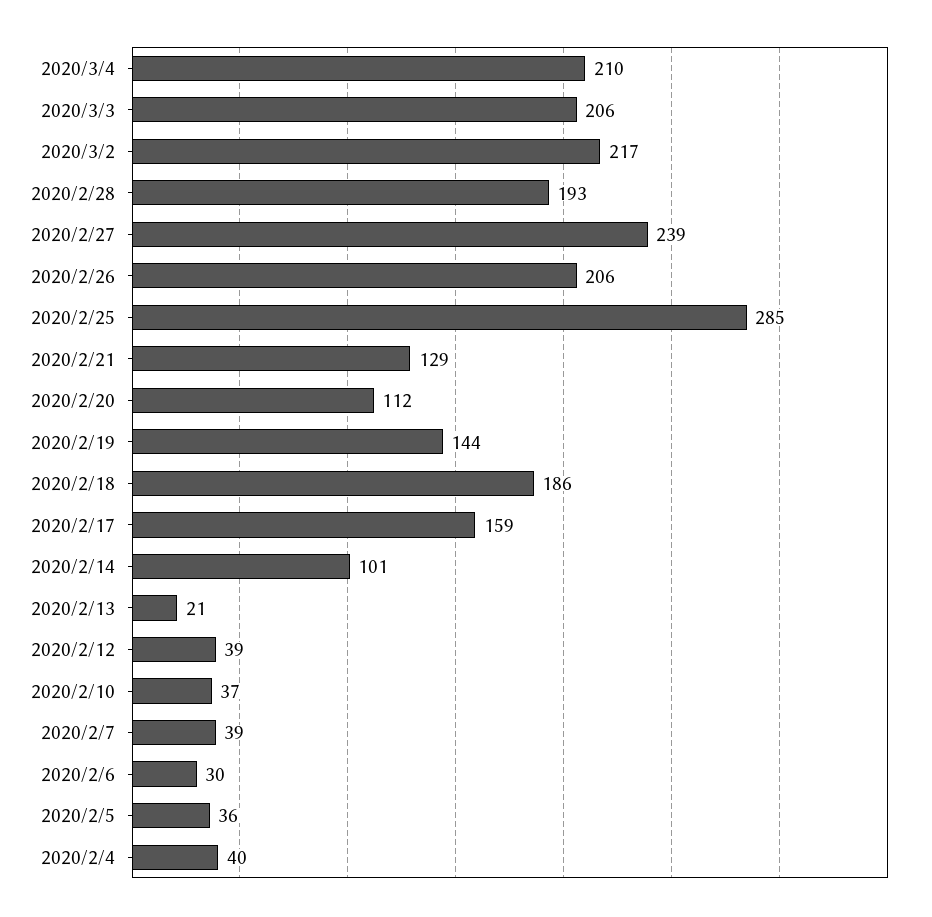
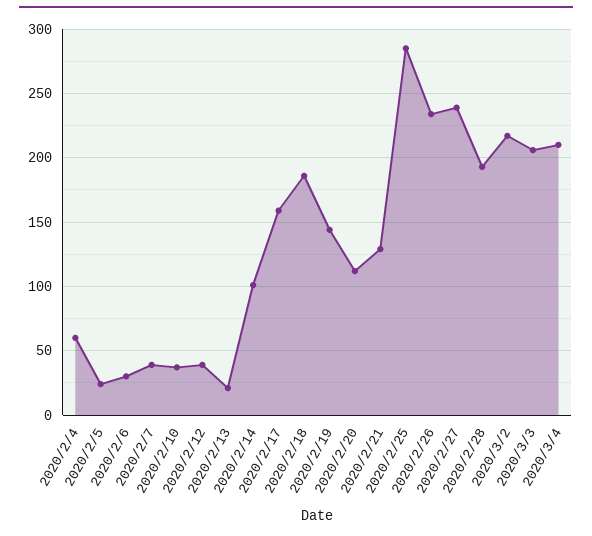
  {
    "2020/3/4": 210,
    "2020/3/3": 206,
    "2020/3/2": 217,
    "2020/2/28": 193,
    "2020/2/27": 239,
-   "2020/2/26": 206,
+   "2020/2/26": 235,
    "2020/2/25": 285,
    "2020/2/21": 129,
    "2020/2/20": 112,
    "2020/2/19": 144,
    "2020/2/18": 186,
    "2020/2/17": 159,
    "2020/2/14": 101,
    "2020/2/13": 21,
    "2020/2/12": 39,
    "2020/2/10": 37,
    "2020/2/7": 39,
    "2020/2/6": 30,
-   "2020/2/5": 36,
+   "2020/2/5": 25,
-   "2020/2/4": 40
+   "2020/2/4": 60
  }

